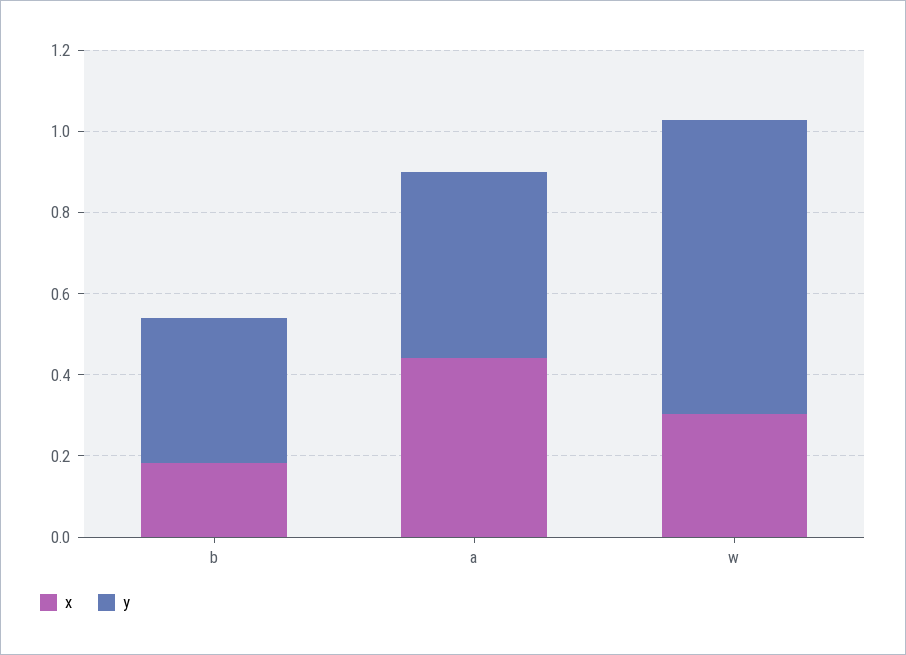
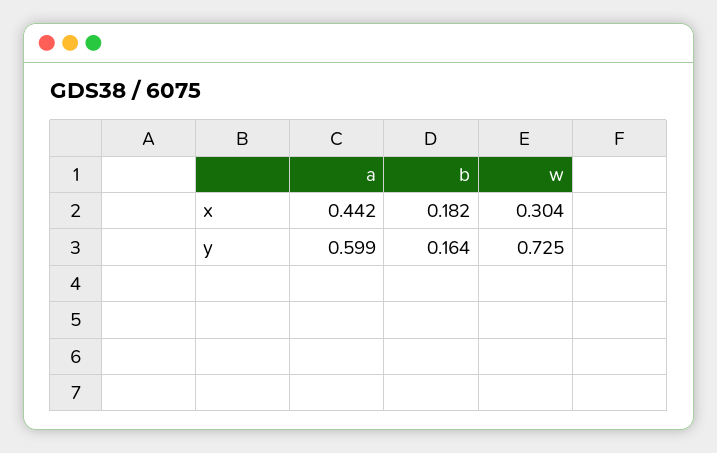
  {
    "x": {
      "b": 0.182,
      "a": 0.442,
      "w": 0.304
    },
    "y": {
-     "b": 0.35,
+     "b": 0.164,
-     "a": 0.45,
+     "a": 0.599,
      "w": 0.725
    }
  }

